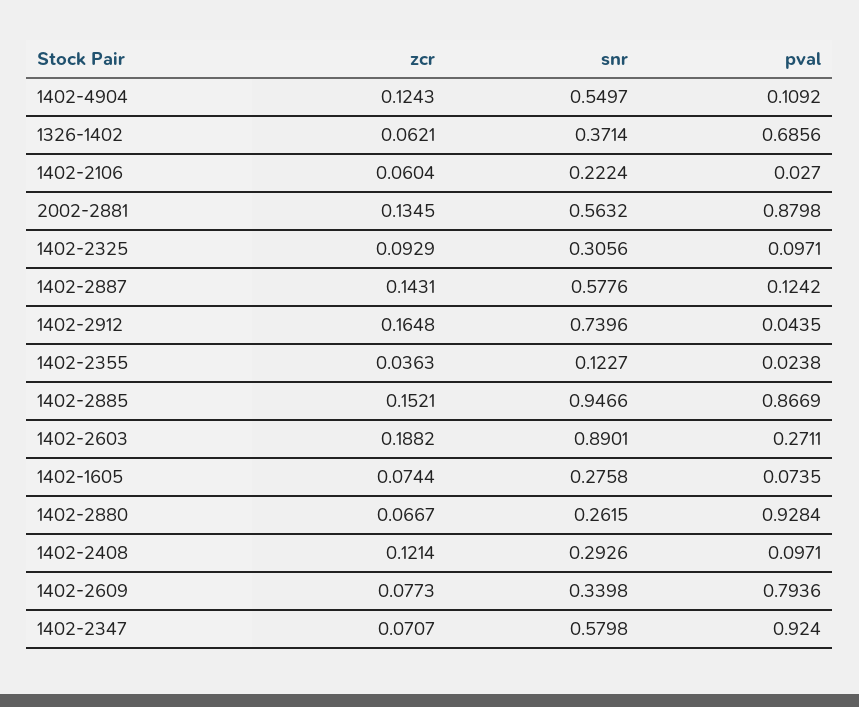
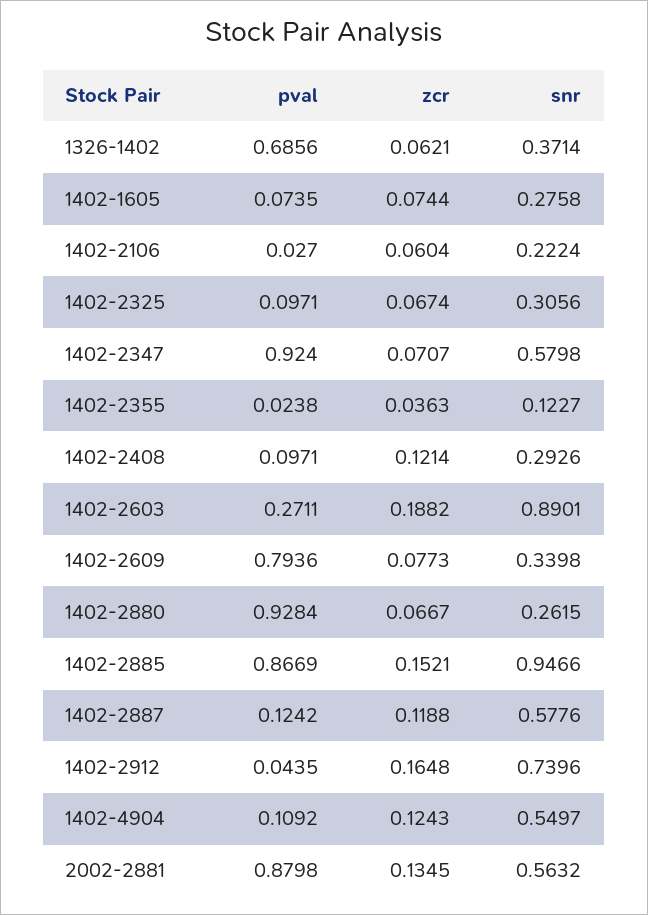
  {
    "zcr": {
      "1402-4904": 0.1243,
      "1326-1402": 0.0621,
      "1402-2106": 0.0604,
      "2002-2881": 0.1345,
-     "1402-2325": 0.0929,
+     "1402-2325": 0.0674,
-     "1402-2887": 0.1431,
+     "1402-2887": 0.1188,
      "1402-2912": 0.1648,
      "1402-2355": 0.0363,
      "1402-2885": 0.1521,
      "1402-2603": 0.1882,
      "1402-1605": 0.0744,
      "1402-2880": 0.0667,
      "1402-2408": 0.1214,
      "1402-2609": 0.0773,
      "1402-2347": 0.0707
    },
    "snr": {
      "1402-4904": 0.5497,
      "1326-1402": 0.3714,
      "1402-2106": 0.2224,
      "2002-2881": 0.5632,
      "1402-2325": 0.3056,
      "1402-2887": 0.5776,
      "1402-2912": 0.7396,
      "1402-2355": 0.1227,
      "1402-2885": 0.9466,
      "1402-2603": 0.8901,
      "1402-1605": 0.2758,
      "1402-2880": 0.2615,
      "1402-2408": 0.2926,
      "1402-2609": 0.3398,
      "1402-2347": 0.5798
    },
    "pval": {
      "1402-4904": 0.1092,
      "1326-1402": 0.6856,
      "1402-2106": 0.027,
      "2002-2881": 0.8798,
      "1402-2325": 0.0971,
      "1402-2887": 0.1242,
      "1402-2912": 0.0435,
      "1402-2355": 0.0238,
      "1402-2885": 0.8669,
      "1402-2603": 0.2711,
      "1402-1605": 0.0735,
      "1402-2880": 0.9284,
      "1402-2408": 0.0971,
      "1402-2609": 0.7936,
      "1402-2347": 0.924
    }
  }

